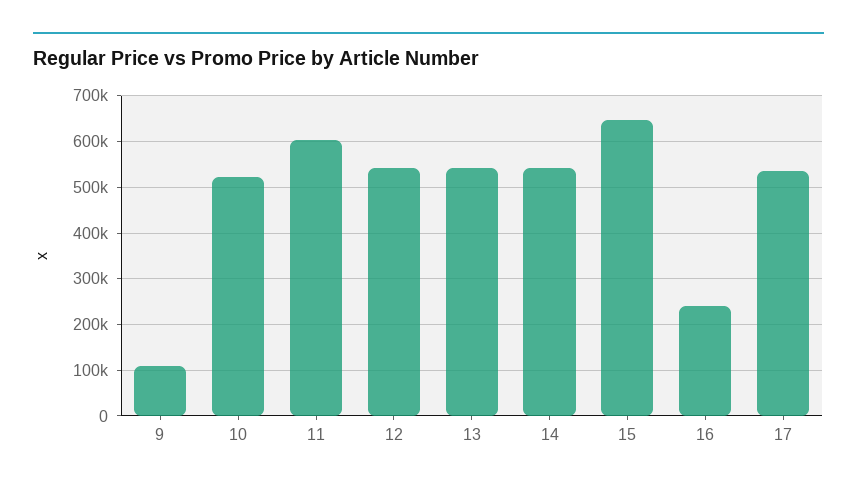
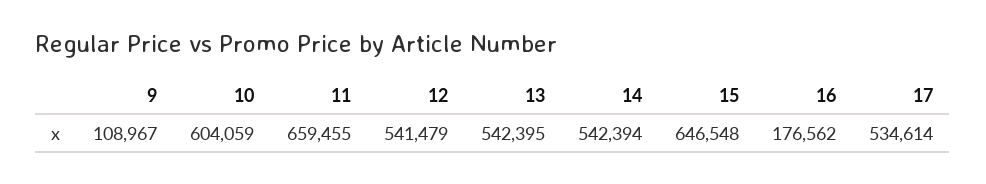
  {
    "9": 108967,
-   "10": 520000,
+   "10": 604059,
-   "11": 600000,
+   "11": 659455,
    "12": 541479,
    "13": 542395,
    "14": 542394,
    "15": 646548,
-   "16": 240000,
+   "16": 176562,
    "17": 534614
  }

